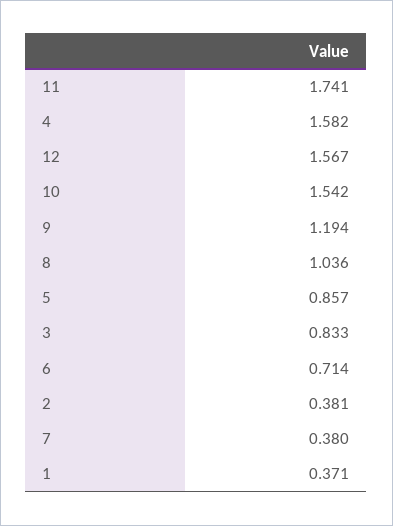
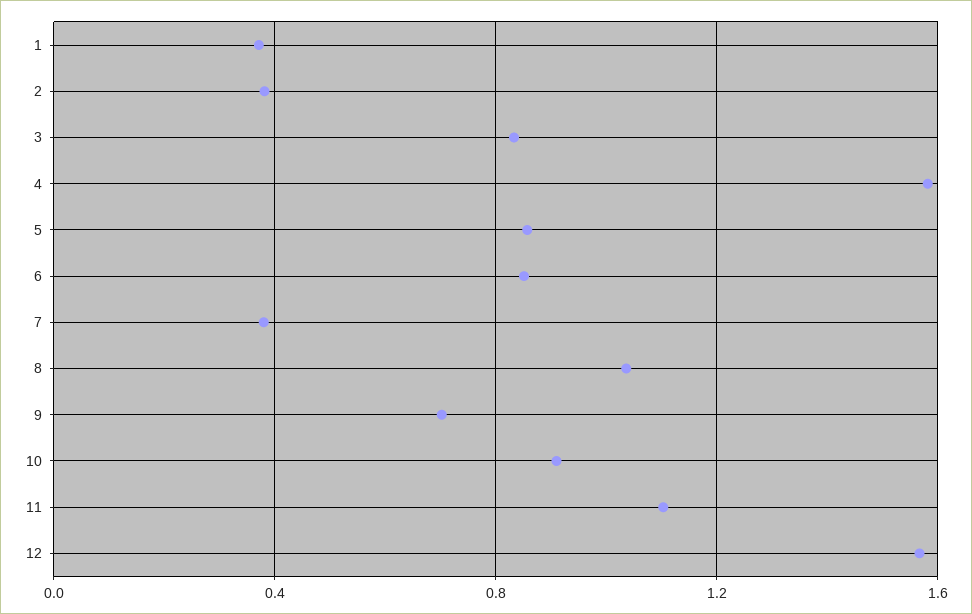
  {
-   "11": 1.741,
+   "11": 1.1,
    "4": 1.582,
    "12": 1.567,
-   "10": 1.542,
+   "10": 0.9,
-   "9": 1.194,
+   "9": 0.7,
    "8": 1.036,
    "5": 0.857,
    "3": 0.833,
-   "6": 0.714,
+   "6": 0.85,
    "2": 0.381,
    "7": 0.38,
    "1": 0.371
  }

